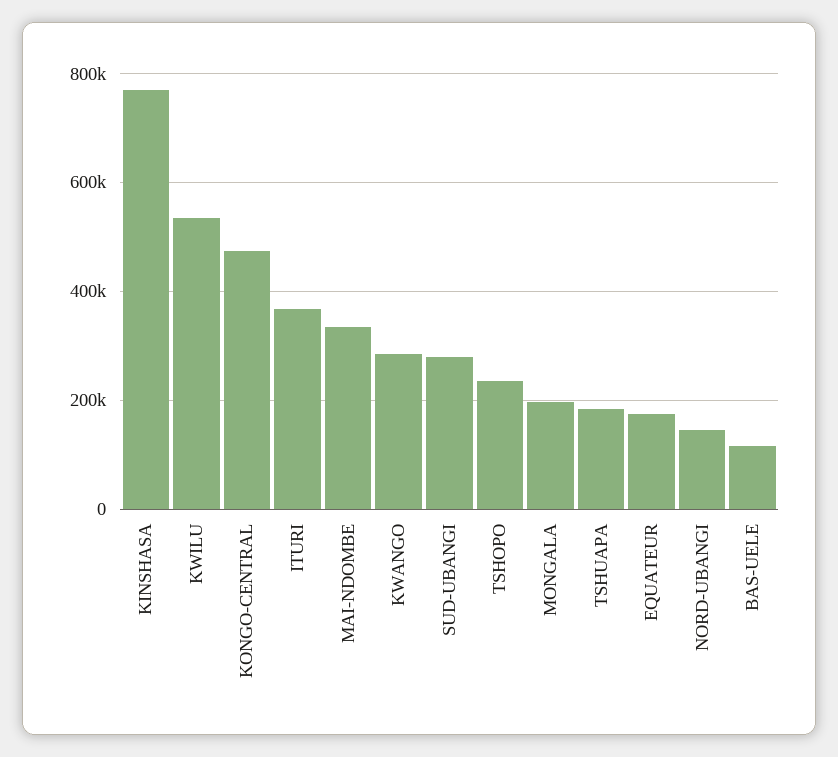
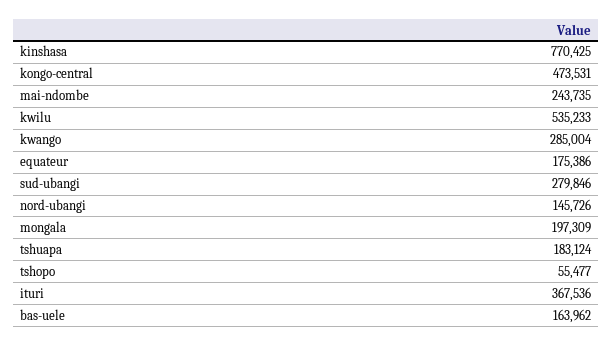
  {
    "KINSHASA": 770425,
    "KWILU": 535233,
    "KONGO-CENTRAL": 473531,
    "ITURI": 367536,
-   "MAI-NDOMBE": 340000,
+   "MAI-NDOMBE": 243735,
    "KWANGO": 285004,
    "SUD-UBANGI": 279846,
-   "TSHOPO": 240000,
+   "TSHOPO": 55477,
    "MONGALA": 197309,
    "TSHUAPA": 183124,
    "EQUATEUR": 175386,
    "NORD-UBANGI": 145726,
-   "BAS-UELE": 120000
+   "BAS-UELE": 163962
  }

